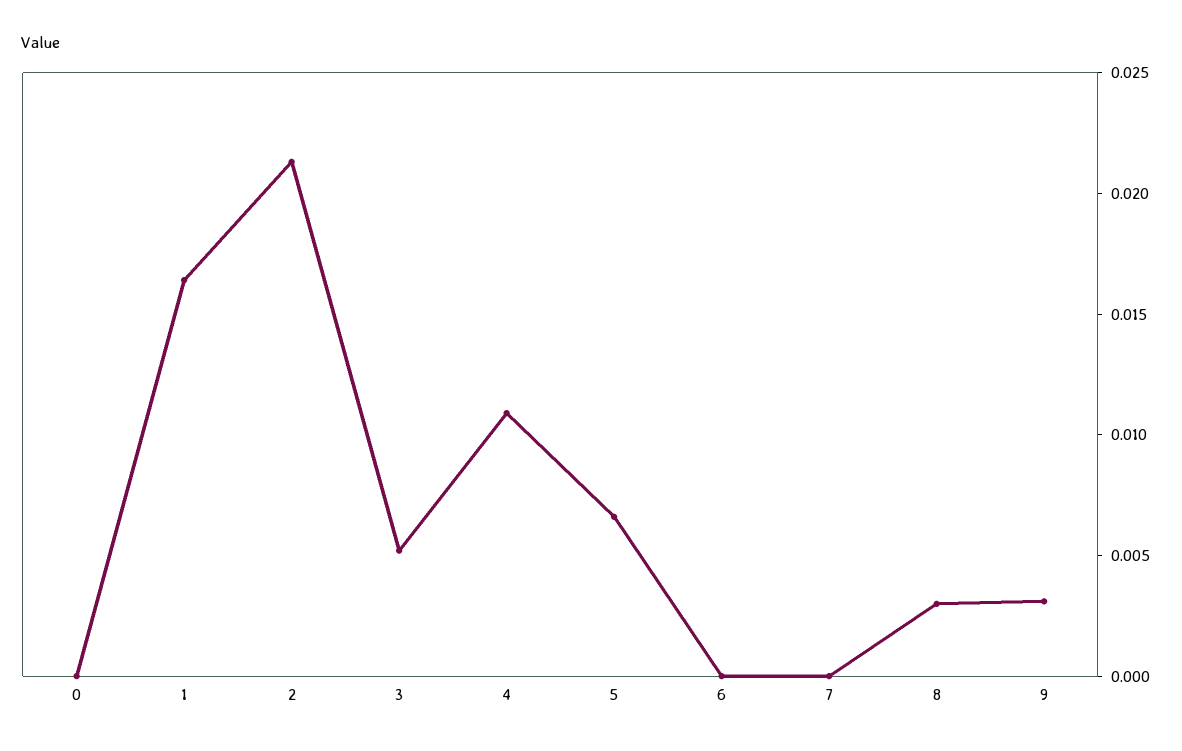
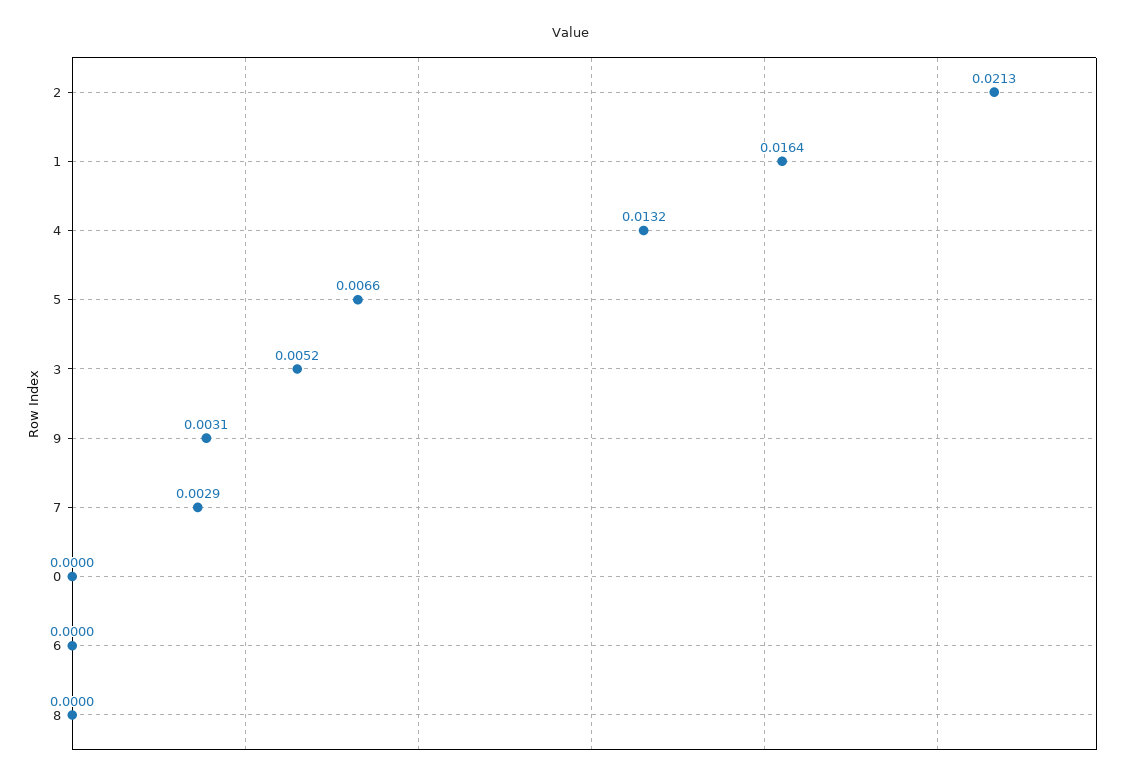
  {
    "0": 0,
    "1": 0.0164,
    "2": 0.0213,
    "3": 0.0052,
-   "4": 0.011,
+   "4": 0.0132,
    "5": 0.0066,
    "6": 0,
-   "7": 0,
+   "7": 0.0029,
-   "8": 0.003,
+   "8": 0,
    "9": 0.0031
  }

